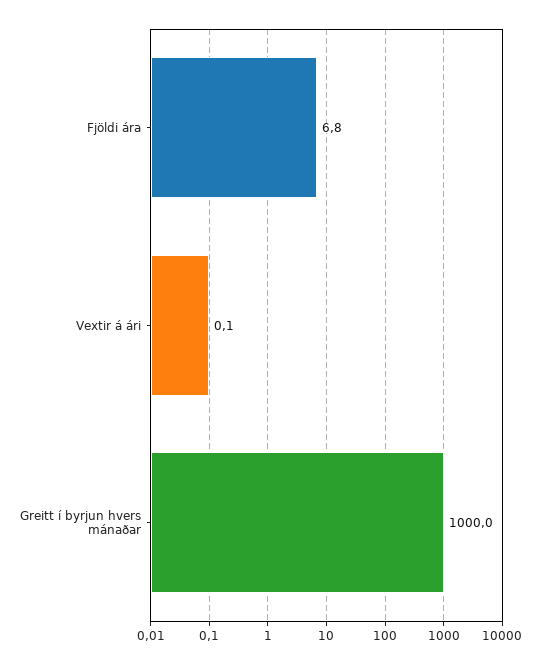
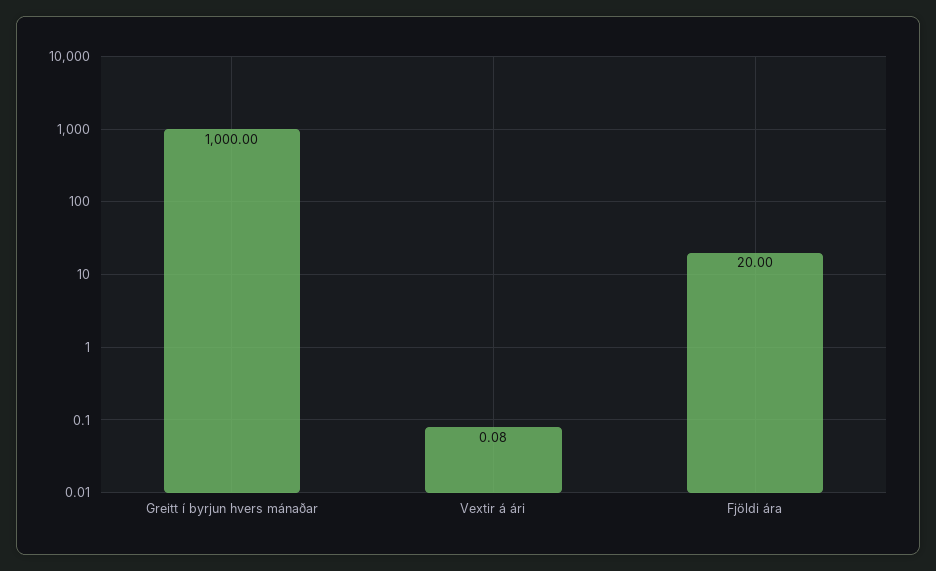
  {
-   "Fjöldi ára": 6.8,
+   "Fjöldi ára": 20,
    "Vextir á ári": 0.08,
    "Greitt í byrjun hvers mánaðar": 1000
  }

